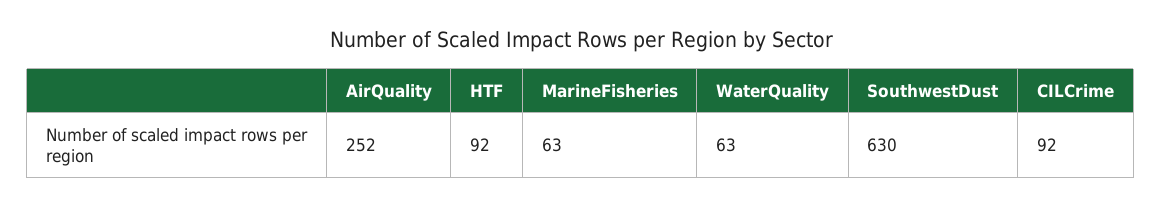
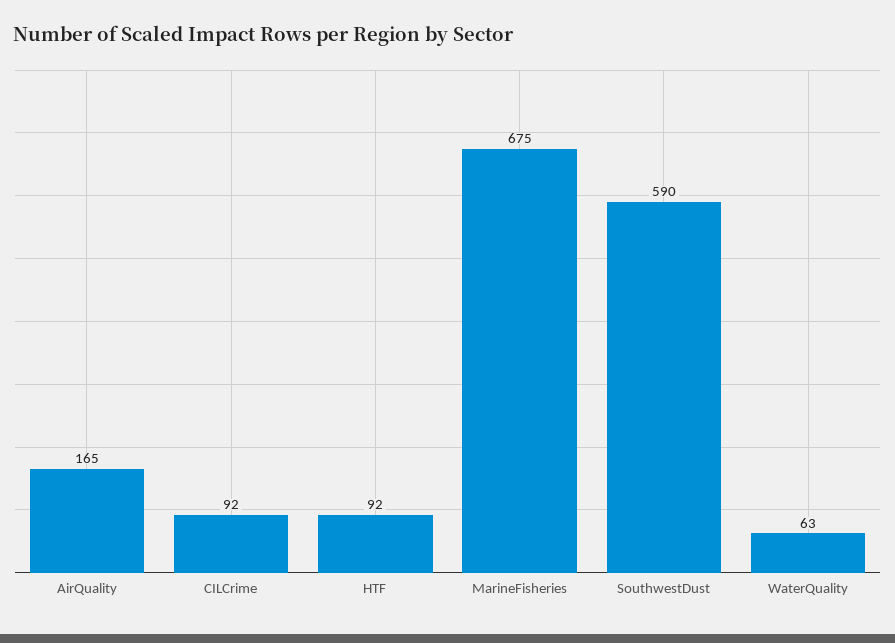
  {
-   "AirQuality": 252,
+   "AirQuality": 165,
    "HTF": 92,
-   "MarineFisheries": 63,
+   "MarineFisheries": 675,
    "WaterQuality": 63,
-   "SouthwestDust": 630,
+   "SouthwestDust": 590,
    "CILCrime": 92
  }

